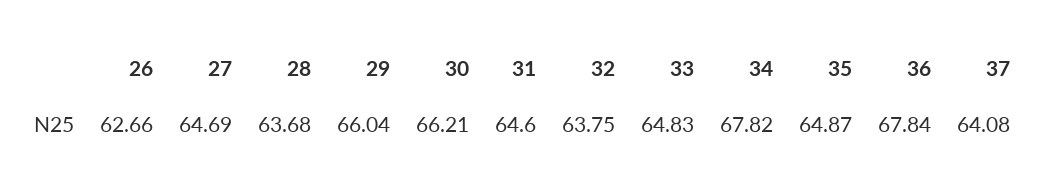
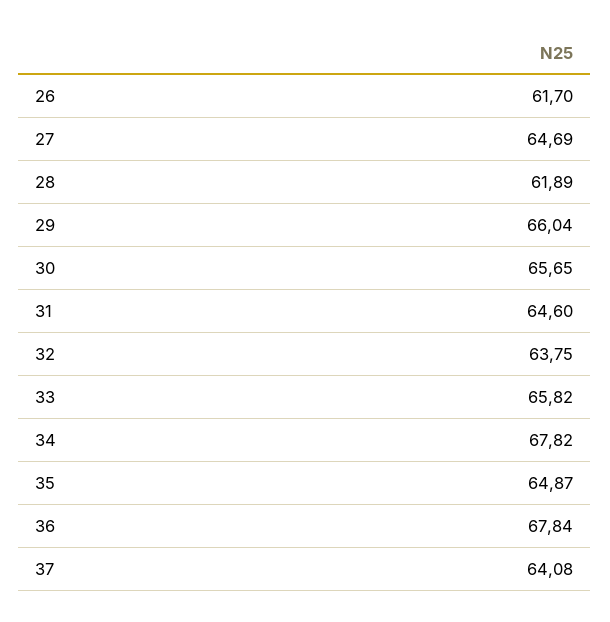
  {
-   "26": 62.66,
+   "26": 61.7,
    "27": 64.69,
-   "28": 63.68,
+   "28": 61.89,
    "29": 66.04,
-   "30": 66.21,
+   "30": 65.65,
    "31": 64.6,
    "32": 63.75,
-   "33": 64.83,
+   "33": 65.82,
    "34": 67.82,
    "35": 64.87,
    "36": 67.84,
    "37": 64.08
  }

